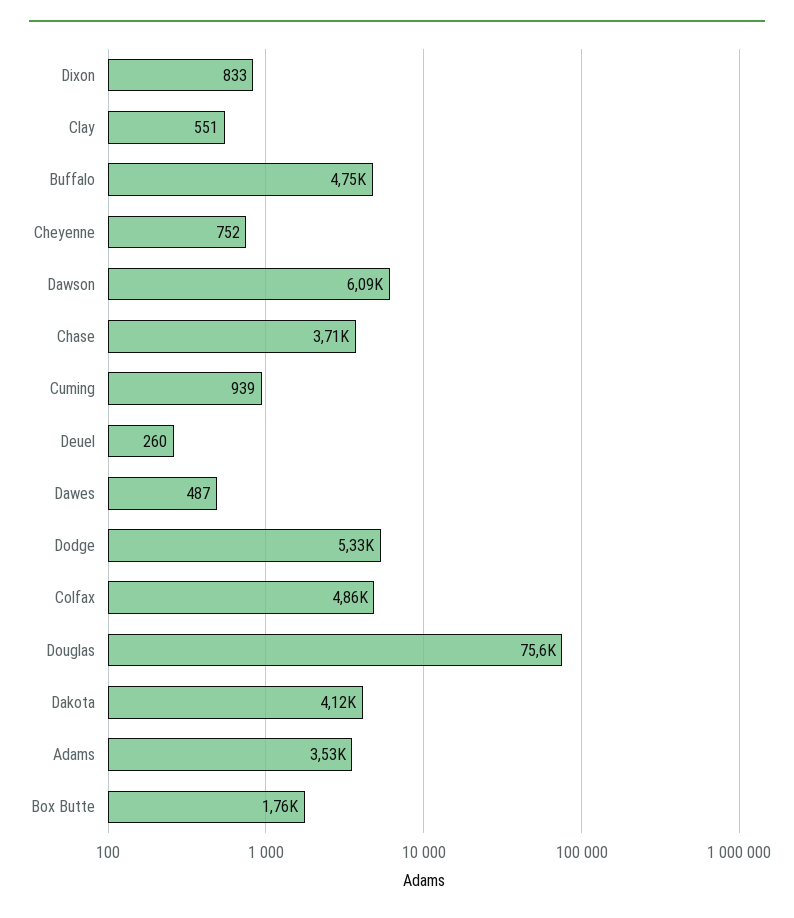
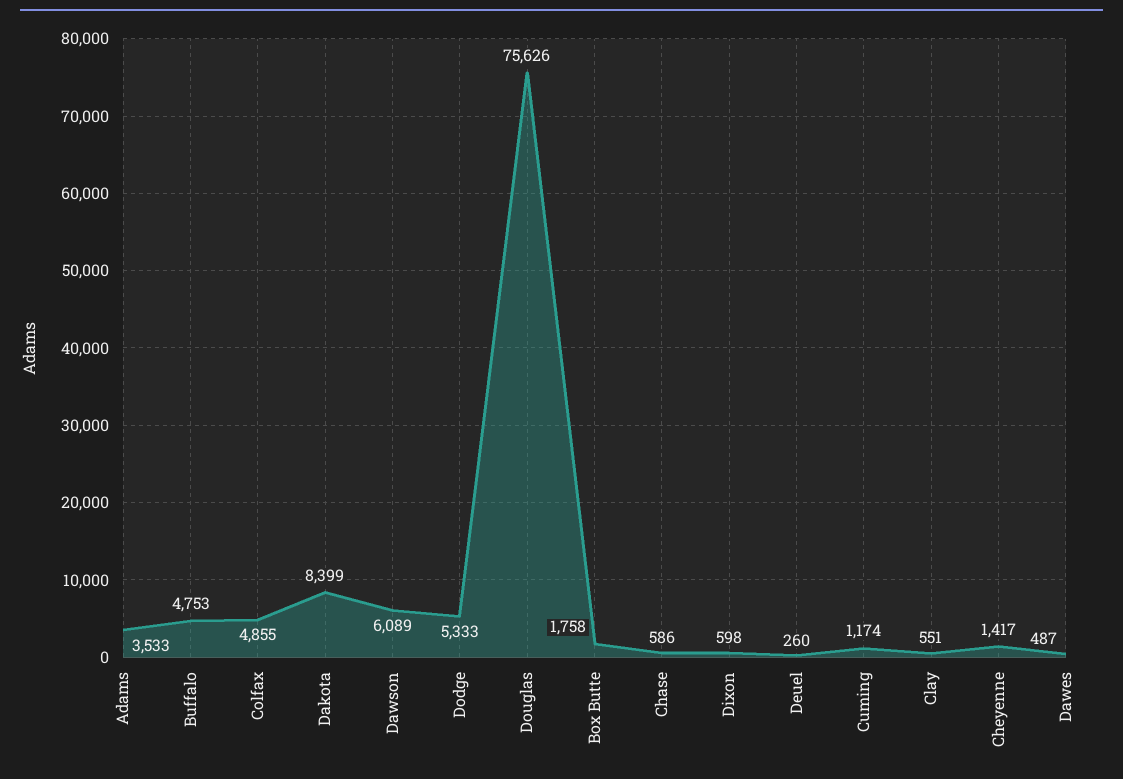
  {
-   "Dixon": 833,
+   "Dixon": 598,
    "Clay": 551,
    "Buffalo": 4753,
-   "Cheyenne": 752,
+   "Cheyenne": 1417,
    "Dawson": 6089,
-   "Chase": 3710,
+   "Chase": 586,
-   "Cuming": 939,
+   "Cuming": 1174,
    "Deuel": 260,
    "Dawes": 487,
    "Dodge": 5333,
    "Colfax": 4855,
    "Douglas": 75626,
-   "Dakota": 4120,
+   "Dakota": 8399,
    "Adams": 3533,
    "Box Butte": 1758
  }

